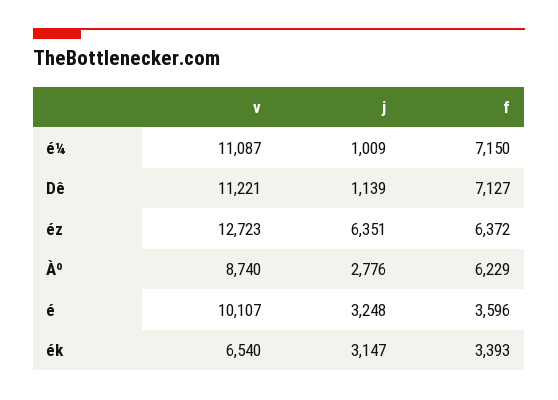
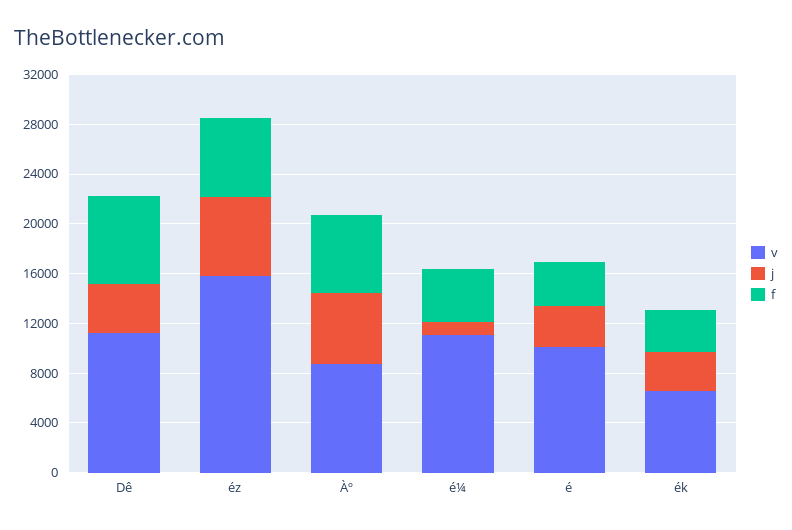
  {
    "v": {
      "é¼": 11087,
      "Dê": 11221,
-     "éz": 12723,
+     "éz": 16000,
      "Àº": 8740,
      "é": 10107,
      "ék": 6540
    },
    "j": {
      "é¼": 1009,
-     "Dê": 1139,
+     "Dê": 4000,
      "éz": 6351,
-     "Àº": 2776,
+     "Àº": 6000,
      "é": 3248,
      "ék": 3147
    },
    "f": {
-     "é¼": 7150,
+     "é¼": 4000,
      "Dê": 7127,
      "éz": 6372,
      "Àº": 6229,
      "é": 3596,
      "ék": 3393
    }
  }

